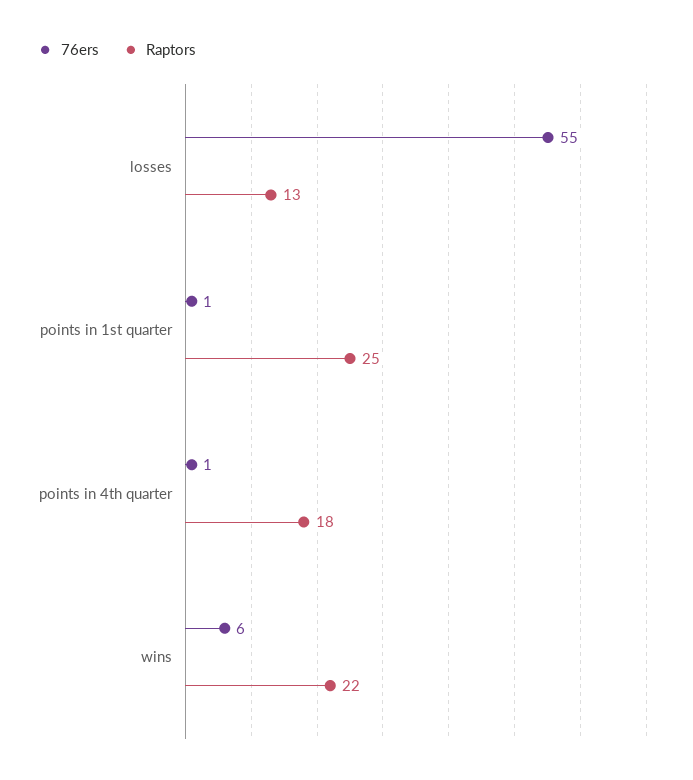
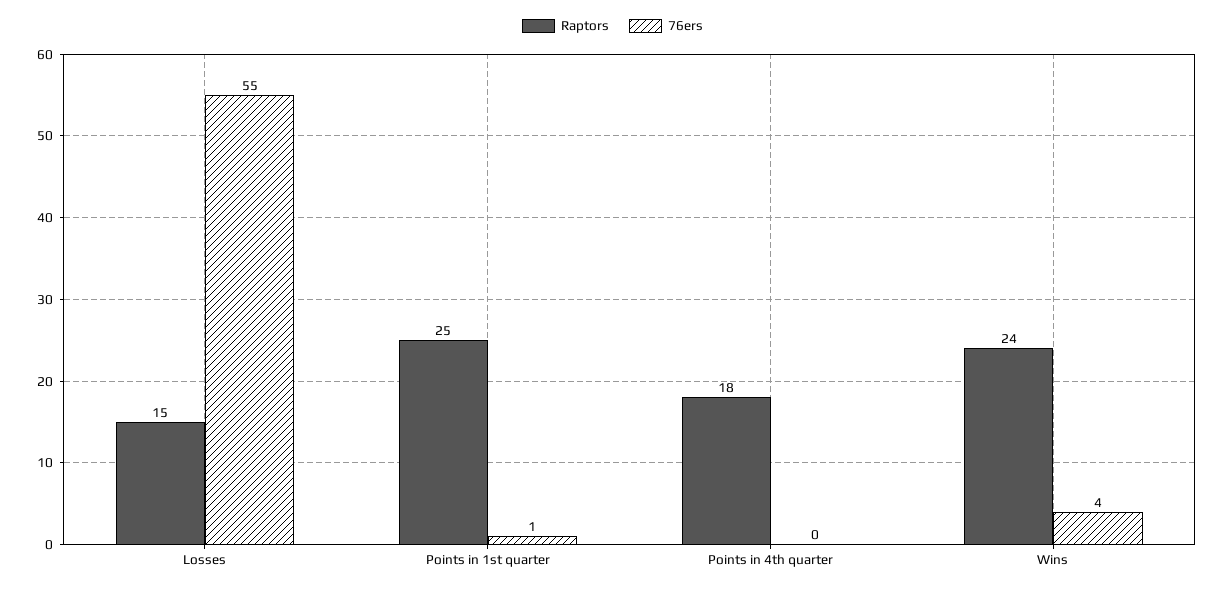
  {
    "76ers": {
      "losses": 55,
      "points in 1st quarter": 1,
-     "points in 4th quarter": 1,
+     "points in 4th quarter": 0,
-     "wins": 6
+     "wins": 4
    },
    "Raptors": {
-     "losses": 13,
+     "losses": 15,
      "points in 1st quarter": 25,
      "points in 4th quarter": 18,
-     "wins": 22
+     "wins": 24
    }
  }

